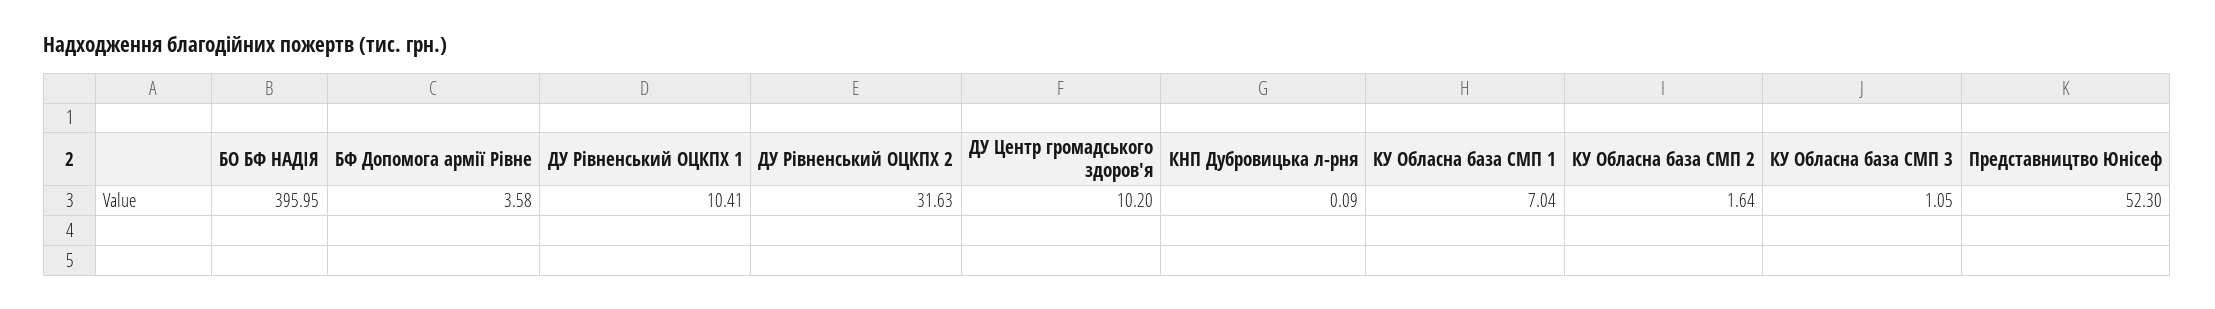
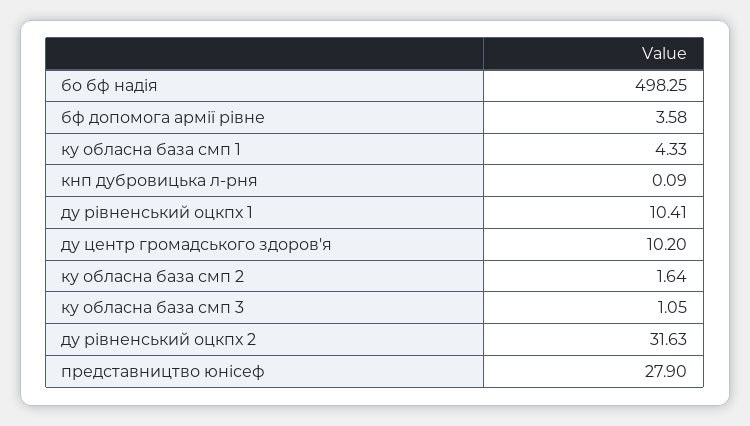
  {
-   "БО БФ НАДІЯ": 395.95,
+   "БО БФ НАДІЯ": 498.25,
    "БФ Допомога армії Рівне": 3.58,
    "ДУ Рівненський ОЦКПХ 1": 10.41,
    "ДУ Рівненський ОЦКПХ 2": 31.63,
    "ДУ Центр громадського здоров'я": 10.2,
    "КНП Дубровицька л-рня": 0.09,
-   "КУ Обласна база СМП 1": 7.04,
+   "КУ Обласна база СМП 1": 4.33,
    "КУ Обласна база СМП 2": 1.64,
    "КУ Обласна база СМП 3": 1.05,
-   "Представництво Юнісеф": 52.3
+   "Представництво Юнісеф": 27.9
  }

